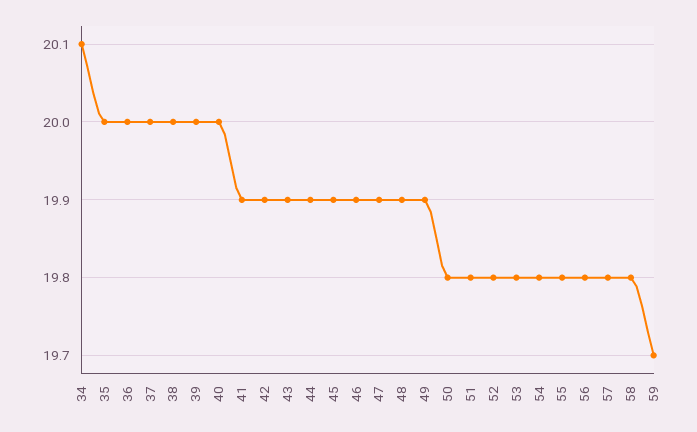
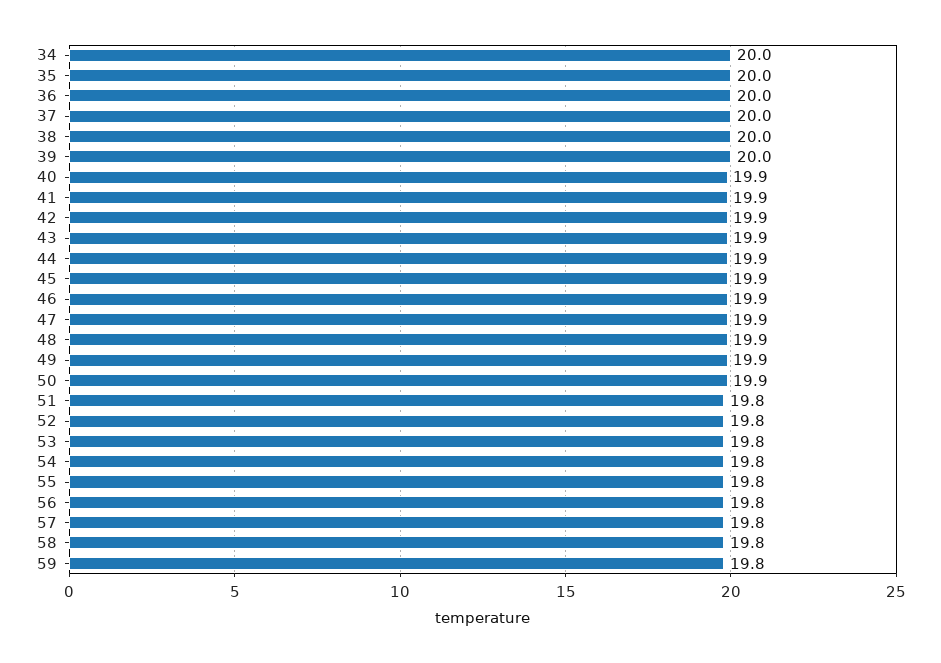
  {
-   "34": 20.1,
+   "34": 20,
    "35": 20,
    "36": 20,
    "37": 20,
    "38": 20,
    "39": 20,
-   "40": 20,
+   "40": 19.9,
    "41": 19.9,
    "42": 19.9,
    "43": 19.9,
    "44": 19.9,
    "45": 19.9,
    "46": 19.9,
    "47": 19.9,
    "48": 19.9,
    "49": 19.9,
-   "50": 19.8,
+   "50": 19.9,
    "51": 19.8,
    "52": 19.8,
    "53": 19.8,
    "54": 19.8,
    "55": 19.8,
    "56": 19.8,
    "57": 19.8,
    "58": 19.8,
-   "59": 19.7
+   "59": 19.8
  }

